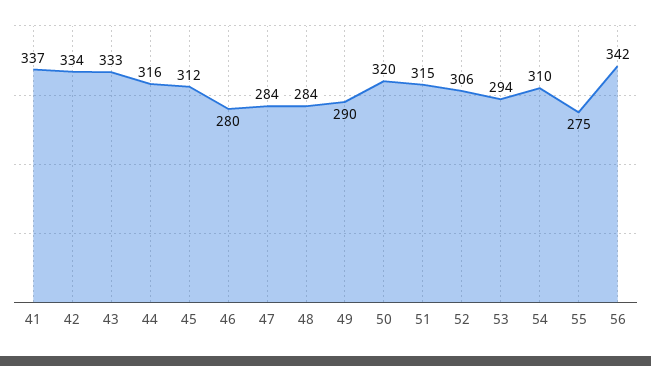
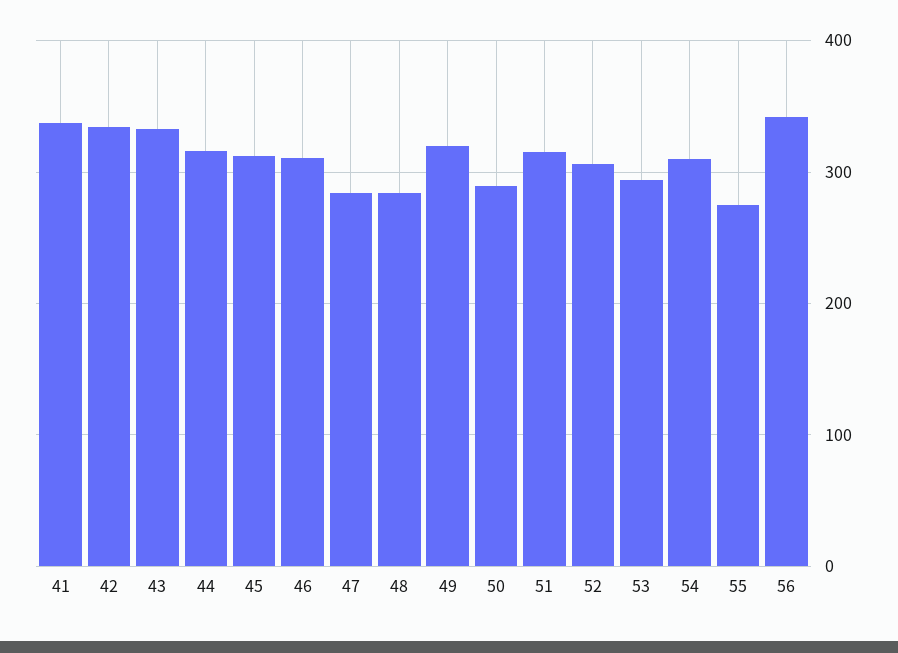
  {
    "41": 337,
    "42": 334,
    "43": 333,
    "44": 316,
    "45": 312,
-   "46": 280,
+   "46": 310,
    "47": 284,
    "48": 284,
-   "49": 290,
+   "49": 320,
-   "50": 320,
+   "50": 290,
    "51": 315,
    "52": 306,
    "53": 294,
    "54": 310,
    "55": 275,
    "56": 342
  }

